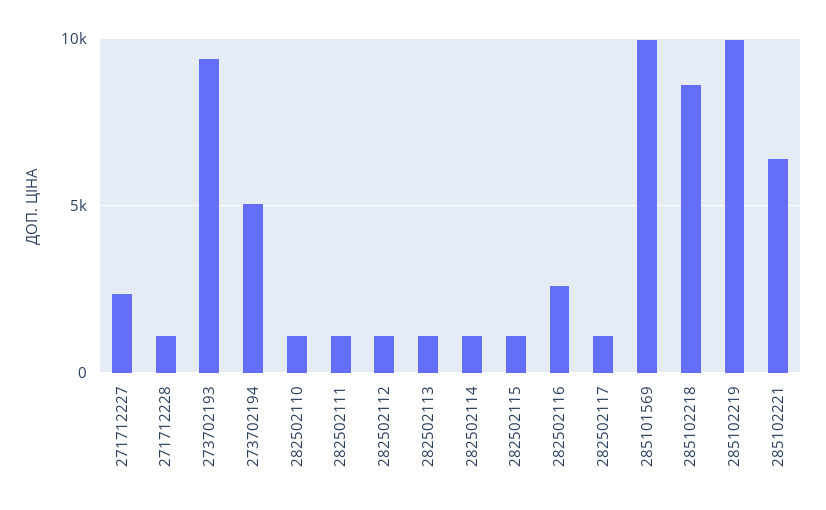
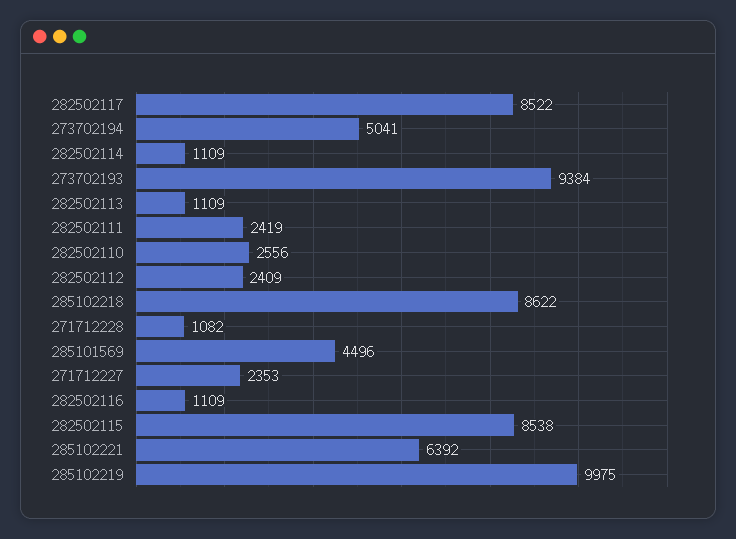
  {
    "271712227": 2353,
    "271712228": 1082,
    "273702193": 9384,
    "273702194": 5041,
-   "282502110": 1000,
+   "282502110": 2556,
-   "282502111": 1000,
+   "282502111": 2419,
-   "282502112": 1000,
+   "282502112": 2409,
    "282502113": 1109,
    "282502114": 1109,
-   "282502115": 1000,
+   "282502115": 8538,
-   "282502116": 2500,
+   "282502116": 1109,
-   "282502117": 1000,
+   "282502117": 8522,
-   "285101569": 10000,
+   "285101569": 4496,
    "285102218": 8622,
    "285102219": 9975,
    "285102221": 6392
  }

